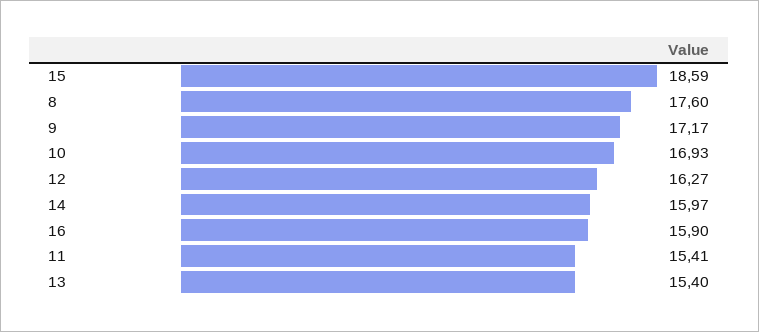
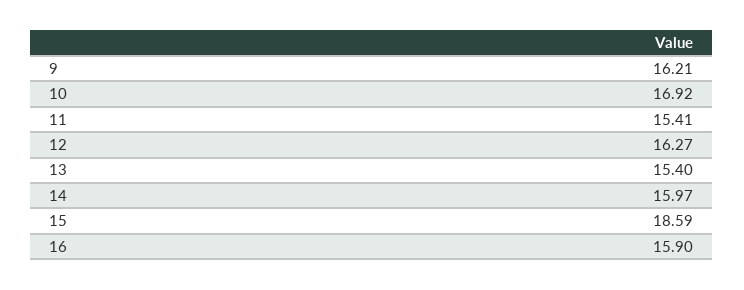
  {
    "15": 18.59,
-   "8": 17.6,
-   "9": 17.17,
+   "9": 16.21,
-   "10": 16.93,
+   "10": 16.92,
    "12": 16.27,
    "14": 15.97,
    "16": 15.9,
    "11": 15.41,
    "13": 15.4
  }

